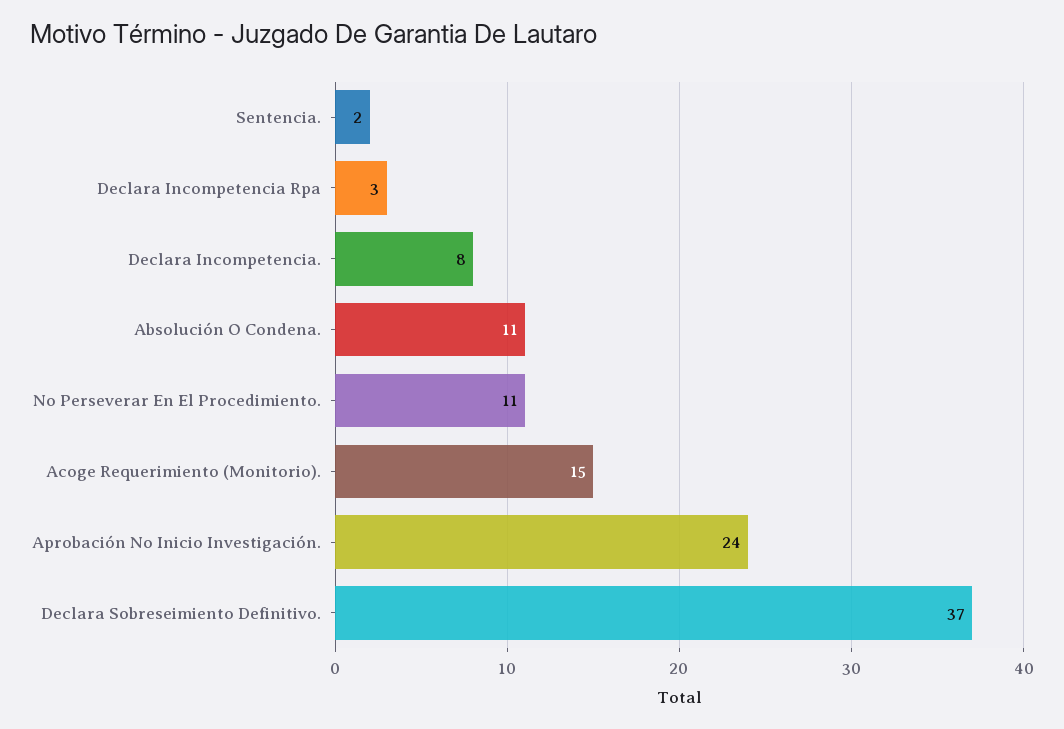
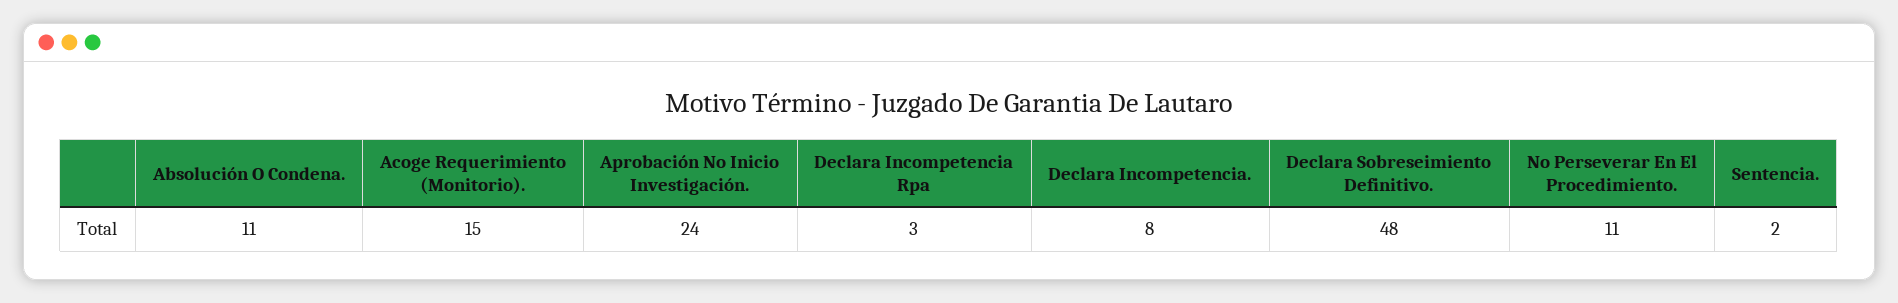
  {
    "Sentencia.": 2,
    "Declara Incompetencia Rpa": 3,
    "Declara Incompetencia.": 8,
    "Absolución O Condena.": 11,
    "No Perseverar En El Procedimiento.": 11,
    "Acoge Requerimiento (Monitorio).": 15,
    "Aprobación No Inicio Investigación.": 24,
-   "Declara Sobreseimiento Definitivo.": 37
+   "Declara Sobreseimiento Definitivo.": 48
  }

